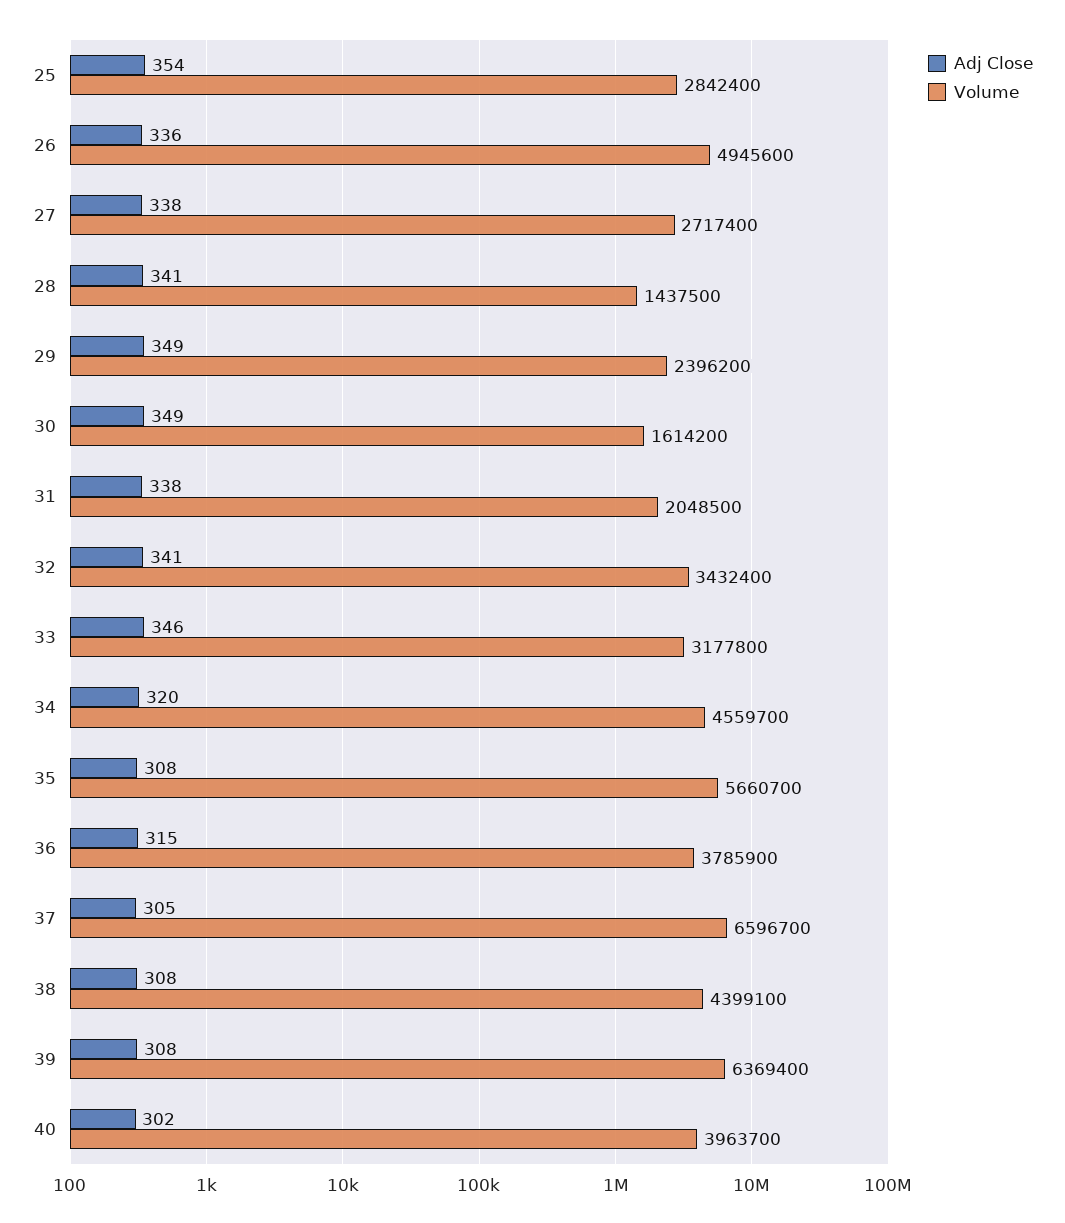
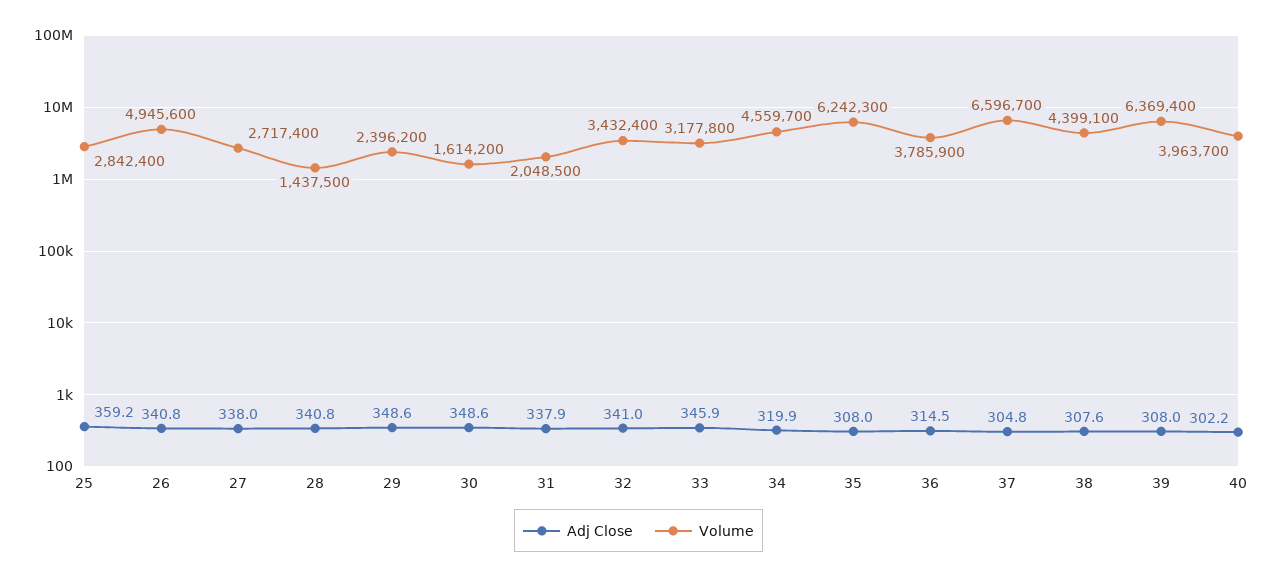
  {
    "Adj Close": {
-     "25": 354,
+     "25": 359.2,
-     "26": 336,
+     "26": 340.8,
      "27": 338,
      "28": 340.8,
      "29": 348.6,
      "30": 348.6,
      "31": 337.9,
      "32": 341,
      "33": 345.9,
      "34": 319.9,
      "35": 308,
      "36": 314.5,
      "37": 304.8,
      "38": 307.6,
      "39": 308,
      "40": 302.2
    },
    "Volume": {
      "25": 2842400,
      "26": 4945600,
      "27": 2717400,
      "28": 1437500,
      "29": 2396200,
      "30": 1614200,
      "31": 2048500,
      "32": 3432400,
      "33": 3177800,
      "34": 4559700,
-     "35": 5660700,
+     "35": 6242300,
      "36": 3785900,
      "37": 6596700,
      "38": 4399100,
      "39": 6369400,
      "40": 3963700
    }
  }

